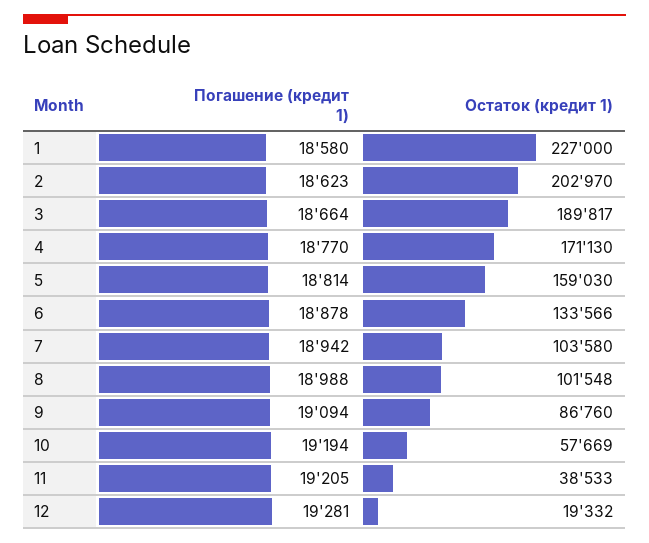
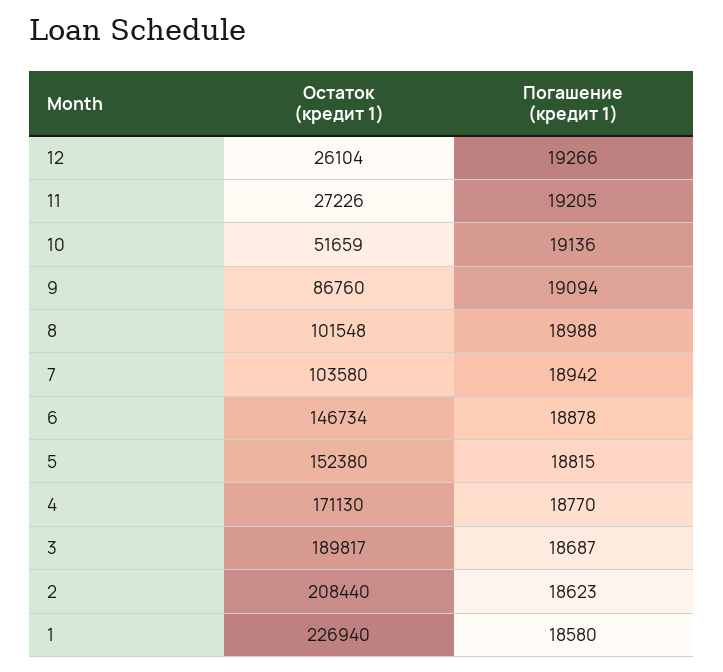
  {
    "Погашение (кредит 1)": {
      "1": 18580,
      "2": 18623,
-     "3": 18664,
+     "3": 18687,
      "4": 18770,
-     "5": 18814,
+     "5": 18815,
      "6": 18878,
      "7": 18942,
      "8": 18988,
      "9": 19094,
-     "10": 19194,
+     "10": 19136,
      "11": 19205,
-     "12": 19281
+     "12": 19266
    },
    "Остаток (кредит 1)": {
-     "1": 227000,
+     "1": 226940,
-     "2": 202970,
+     "2": 208440,
      "3": 189817,
      "4": 171130,
-     "5": 159030,
+     "5": 152380,
-     "6": 133566,
+     "6": 146734,
      "7": 103580,
      "8": 101548,
      "9": 86760,
-     "10": 57669,
+     "10": 51659,
-     "11": 38533,
+     "11": 27226,
-     "12": 19332
+     "12": 26104
    }
  }

